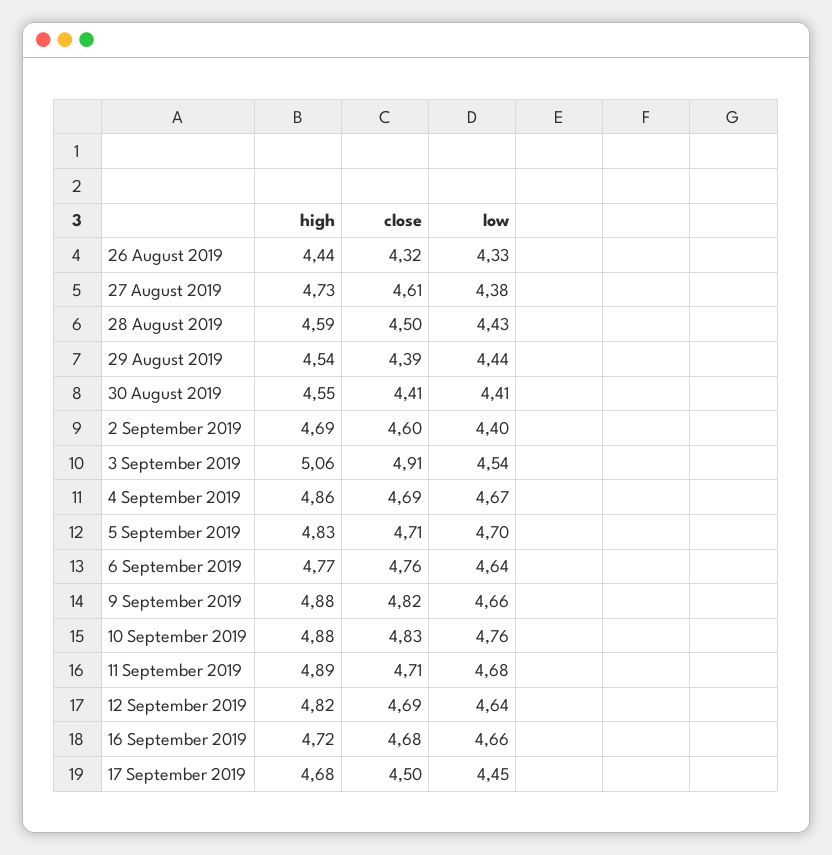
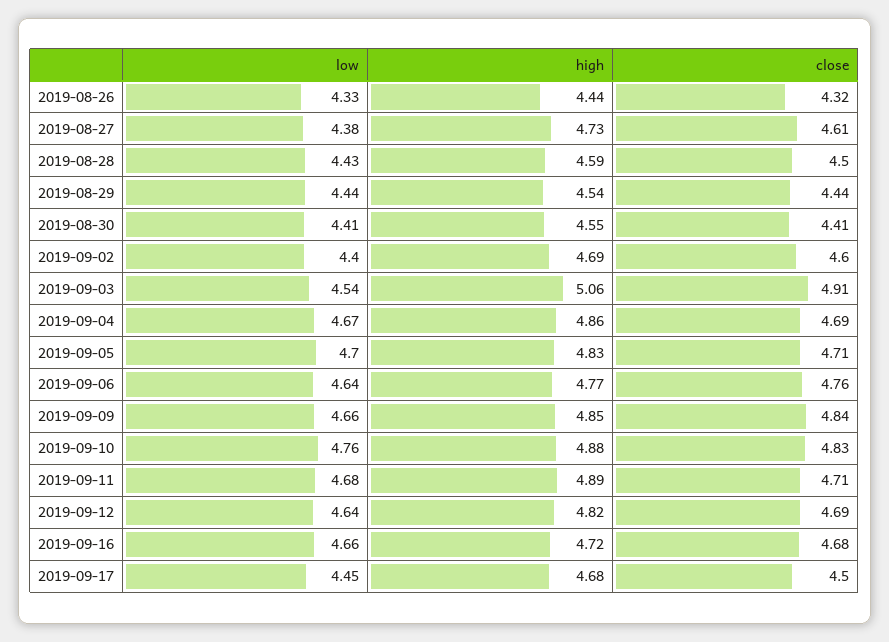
  {
    "high": {
      "26 August 2019": 4.44,
      "27 August 2019": 4.73,
      "28 August 2019": 4.59,
      "29 August 2019": 4.54,
      "30 August 2019": 4.55,
      "2 September 2019": 4.69,
      "3 September 2019": 5.06,
      "4 September 2019": 4.86,
      "5 September 2019": 4.83,
      "6 September 2019": 4.77,
-     "9 September 2019": 4.88,
+     "9 September 2019": 4.85,
      "10 September 2019": 4.88,
      "11 September 2019": 4.89,
      "12 September 2019": 4.82,
      "16 September 2019": 4.72,
      "17 September 2019": 4.68
    },
    "close": {
      "26 August 2019": 4.32,
      "27 August 2019": 4.61,
      "28 August 2019": 4.5,
-     "29 August 2019": 4.39,
+     "29 August 2019": 4.44,
      "30 August 2019": 4.41,
      "2 September 2019": 4.6,
      "3 September 2019": 4.91,
      "4 September 2019": 4.69,
      "5 September 2019": 4.71,
      "6 September 2019": 4.76,
-     "9 September 2019": 4.82,
+     "9 September 2019": 4.84,
      "10 September 2019": 4.83,
      "11 September 2019": 4.71,
      "12 September 2019": 4.69,
      "16 September 2019": 4.68,
      "17 September 2019": 4.5
    },
    "low": {
      "26 August 2019": 4.33,
      "27 August 2019": 4.38,
      "28 August 2019": 4.43,
      "29 August 2019": 4.44,
      "30 August 2019": 4.41,
      "2 September 2019": 4.4,
      "3 September 2019": 4.54,
      "4 September 2019": 4.67,
      "5 September 2019": 4.7,
      "6 September 2019": 4.64,
      "9 September 2019": 4.66,
      "10 September 2019": 4.76,
      "11 September 2019": 4.68,
      "12 September 2019": 4.64,
      "16 September 2019": 4.66,
      "17 September 2019": 4.45
    }
  }

